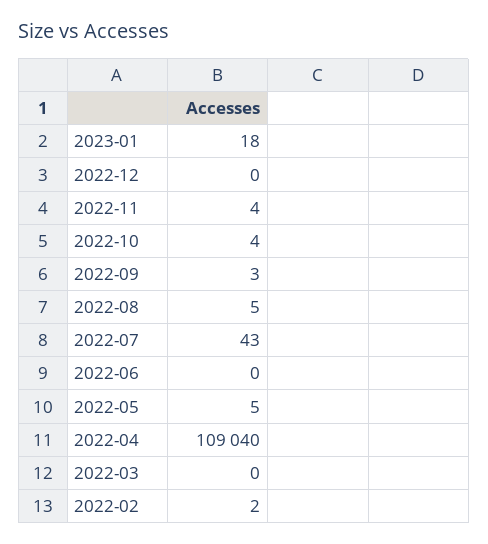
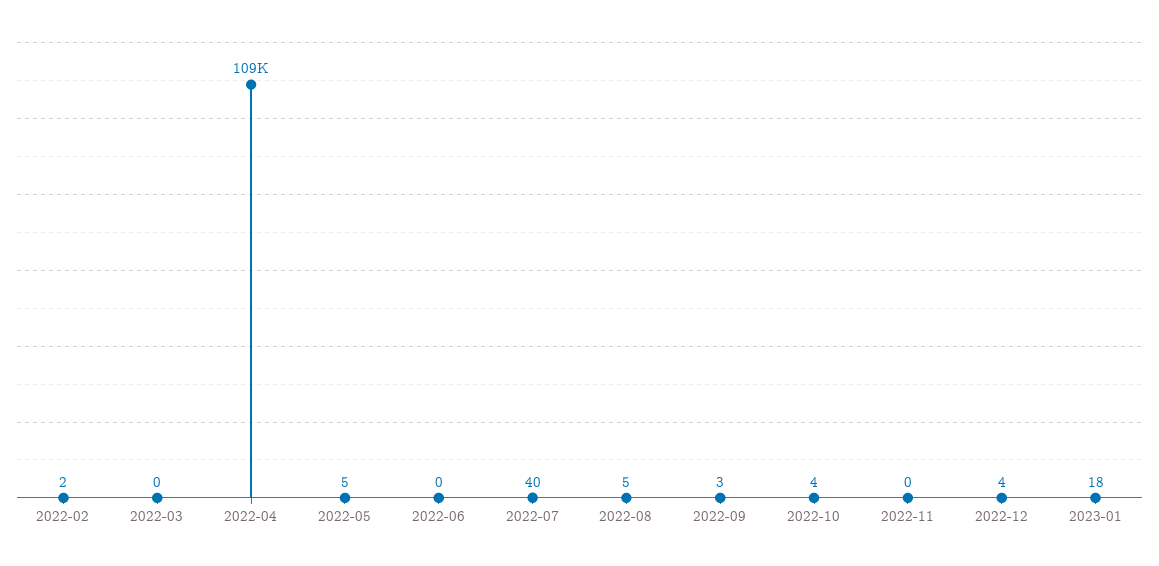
  {
    "2023-01": 18,
-   "2022-12": 0,
+   "2022-12": 4,
-   "2022-11": 4,
+   "2022-11": 0,
    "2022-10": 4,
    "2022-09": 3,
    "2022-08": 5,
-   "2022-07": 43,
+   "2022-07": 40,
    "2022-06": 0,
    "2022-05": 5,
    "2022-04": 109040,
    "2022-03": 0,
    "2022-02": 2
  }

